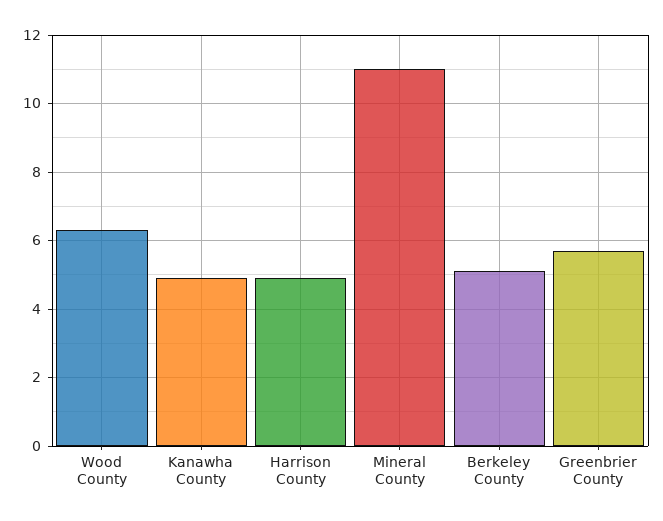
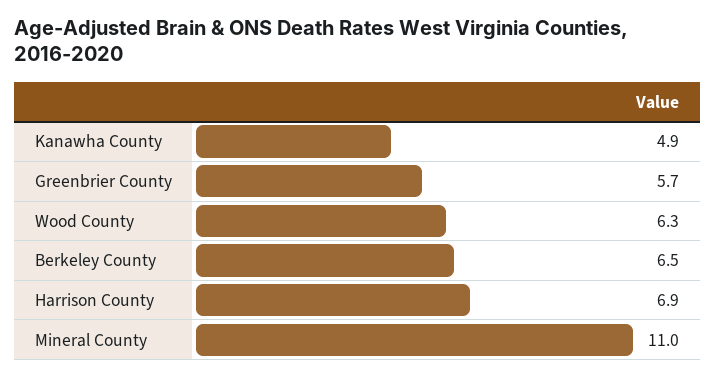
  {
    "Wood County": 6.3,
    "Kanawha County": 4.9,
-   "Harrison County": 5,
+   "Harrison County": 6.9,
    "Mineral County": 11,
-   "Berkeley County": 5,
+   "Berkeley County": 6.5,
    "Greenbrier County": 5.7
  }

